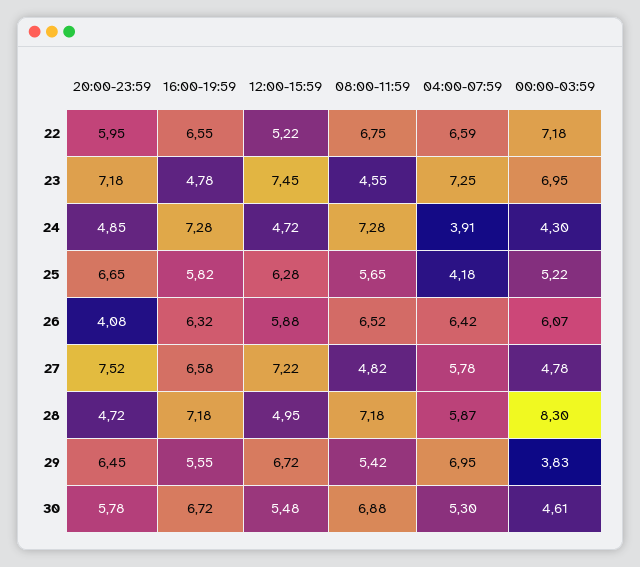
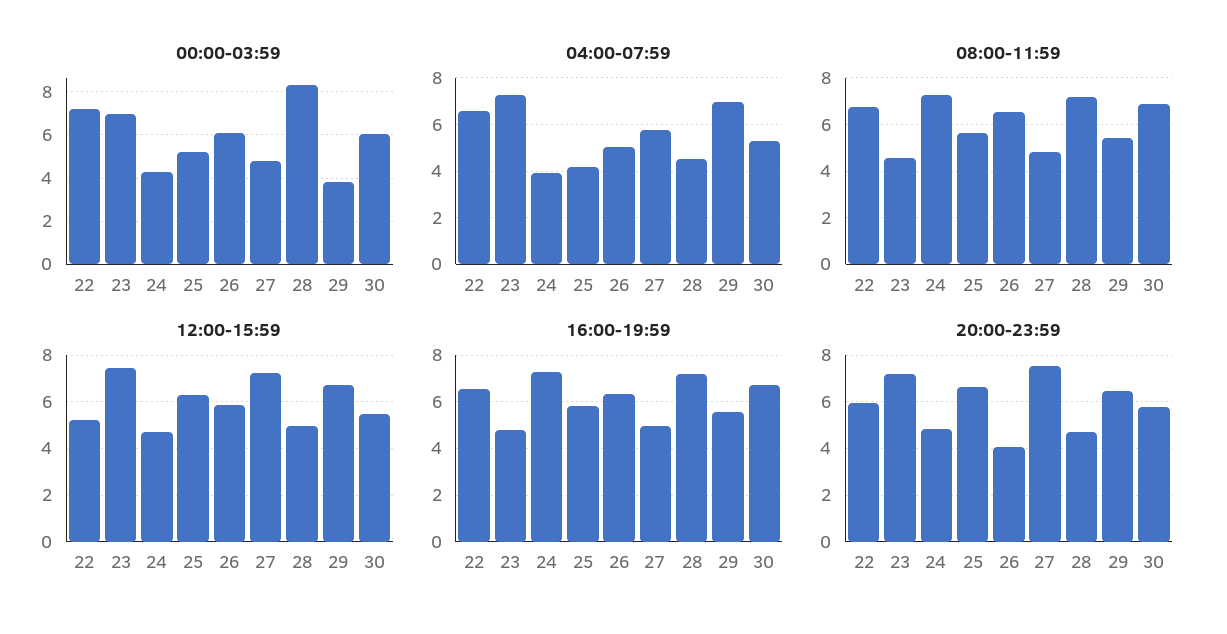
  {
    "20:00-23:59": {
      "22": 5.95,
      "23": 7.18,
      "24": 4.85,
      "25": 6.65,
      "26": 4.08,
      "27": 7.52,
      "28": 4.72,
      "29": 6.45,
      "30": 5.78
    },
    "16:00-19:59": {
      "22": 6.55,
      "23": 4.78,
      "24": 7.28,
      "25": 5.82,
      "26": 6.32,
-     "27": 6.58,
+     "27": 5,
      "28": 7.18,
      "29": 5.55,
      "30": 6.72
    },
    "12:00-15:59": {
      "22": 5.22,
      "23": 7.45,
      "24": 4.72,
      "25": 6.28,
      "26": 5.88,
      "27": 7.22,
      "28": 4.95,
      "29": 6.72,
      "30": 5.48
    },
    "08:00-11:59": {
      "22": 6.75,
      "23": 4.55,
      "24": 7.28,
      "25": 5.65,
      "26": 6.52,
      "27": 4.82,
      "28": 7.18,
      "29": 5.42,
      "30": 6.88
    },
    "04:00-07:59": {
      "22": 6.59,
      "23": 7.25,
      "24": 3.91,
      "25": 4.18,
-     "26": 6.42,
+     "26": 5,
      "27": 5.78,
-     "28": 5.87,
+     "28": 4.5,
      "29": 6.95,
      "30": 5.3
    },
    "00:00-03:59": {
      "22": 7.18,
      "23": 6.95,
      "24": 4.3,
      "25": 5.22,
      "26": 6.07,
      "27": 4.78,
      "28": 8.3,
      "29": 3.83,
-     "30": 4.61
+     "30": 6
    }
  }

